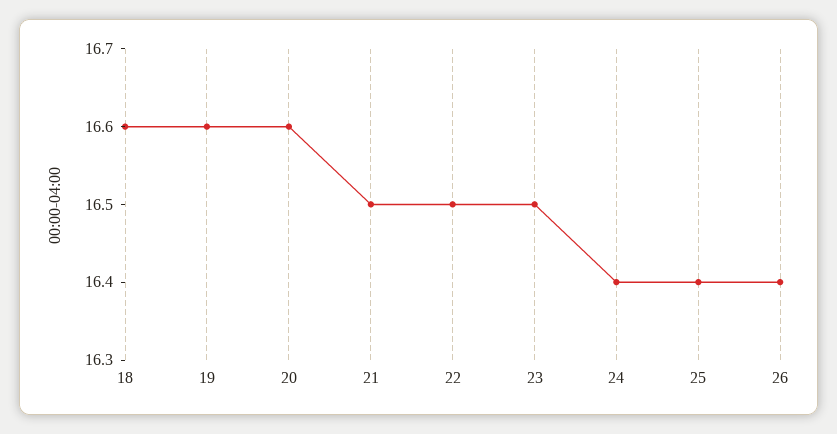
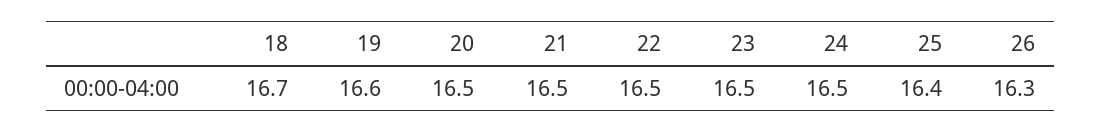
  {
-   "18": 16.6,
+   "18": 16.7,
    "19": 16.6,
-   "20": 16.6,
+   "20": 16.5,
    "21": 16.5,
    "22": 16.5,
    "23": 16.5,
-   "24": 16.4,
+   "24": 16.5,
    "25": 16.4,
-   "26": 16.4
+   "26": 16.3
  }

